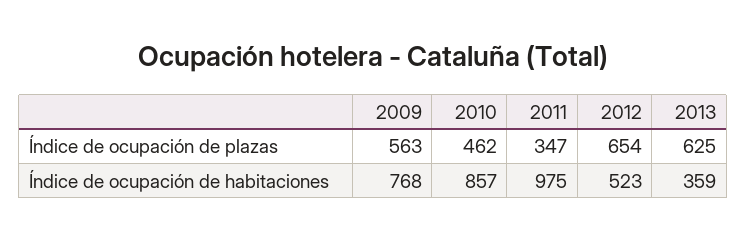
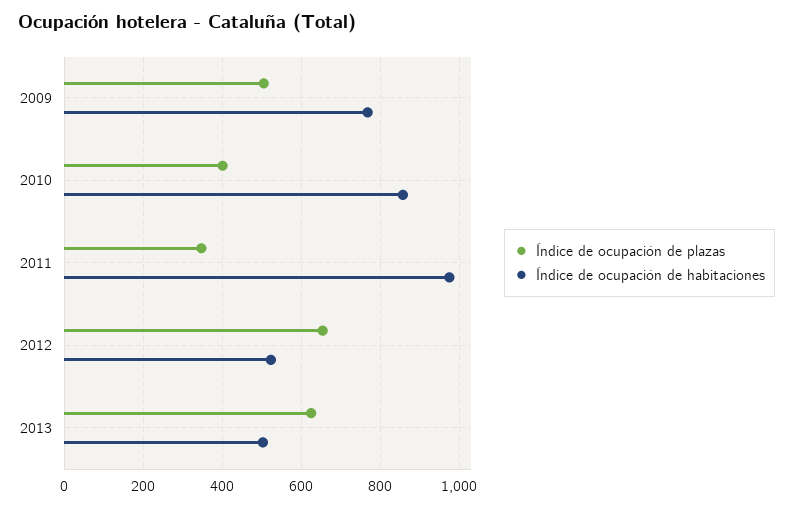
  {
    "Índice de ocupación de plazas": {
-     "2009": 563,
+     "2009": 500,
-     "2010": 462,
+     "2010": 400,
      "2011": 347,
      "2012": 654,
      "2013": 625
    },
    "Índice de ocupación de habitaciones": {
      "2009": 768,
      "2010": 857,
      "2011": 975,
      "2012": 523,
-     "2013": 359
+     "2013": 500
    }
  }

